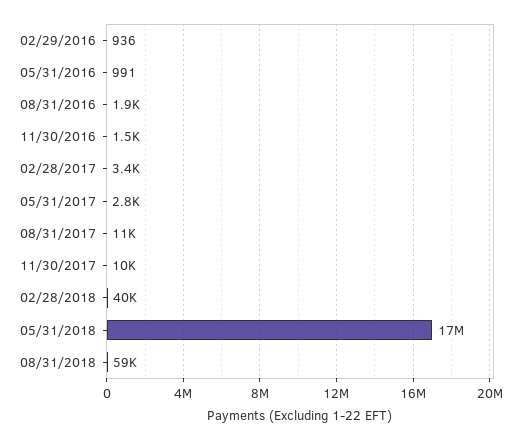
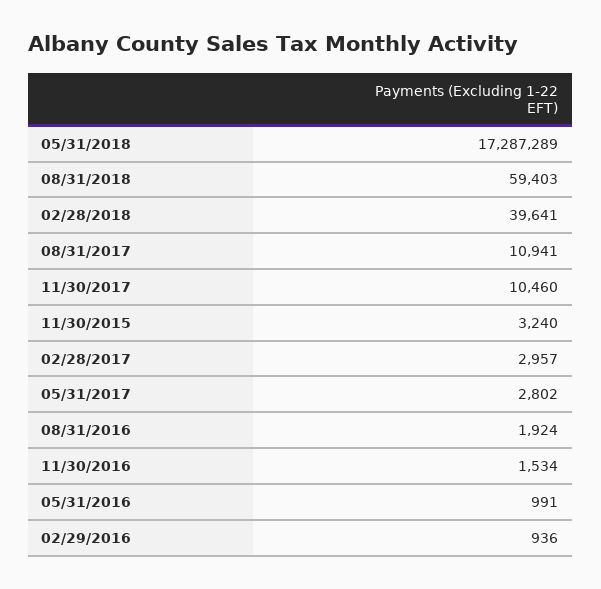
  {
    "02/29/2016": 936,
    "05/31/2016": 991,
    "08/31/2016": 1924,
    "11/30/2016": 1534,
-   "02/28/2017": 3400,
+   "02/28/2017": 2957,
    "05/31/2017": 2802,
    "08/31/2017": 10941,
    "11/30/2017": 10460,
    "02/28/2018": 39641,
    "05/31/2018": 17287289,
-   "08/31/2018": 59403
+   "08/31/2018": 59403,
+   "11/30/2015": 3240
  }

